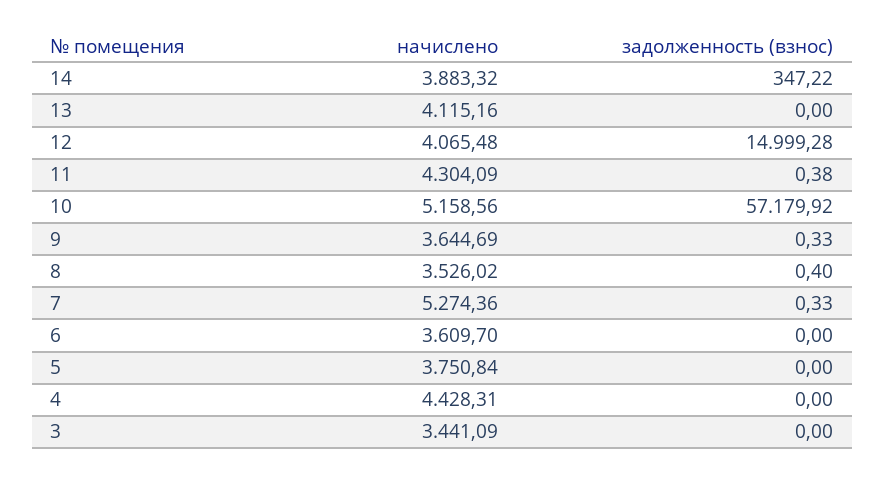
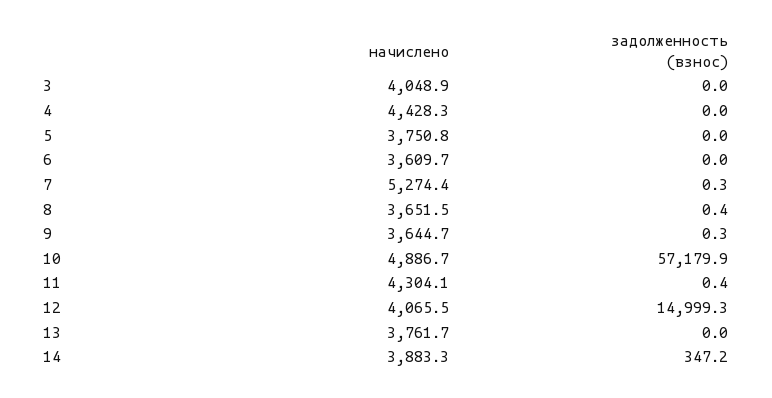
  {
    "начислено": {
      "14": 3883.32,
-     "13": 4115.16,
+     "13": 3761.7,
      "12": 4065.48,
      "11": 4304.09,
-     "10": 5158.56,
+     "10": 4886.7,
      "9": 3644.69,
-     "8": 3526.02,
+     "8": 3651.5,
      "7": 5274.36,
      "6": 3609.7,
      "5": 3750.84,
      "4": 4428.31,
-     "3": 3441.09
+     "3": 4048.9
    },
    "задолженность (взнос)": {
      "14": 347.22,
      "13": 0,
      "12": 14999.28,
      "11": 0.38,
      "10": 57179.92,
      "9": 0.33,
      "8": 0.4,
      "7": 0.33,
      "6": 0,
      "5": 0,
      "4": 0,
      "3": 0
    }
  }

